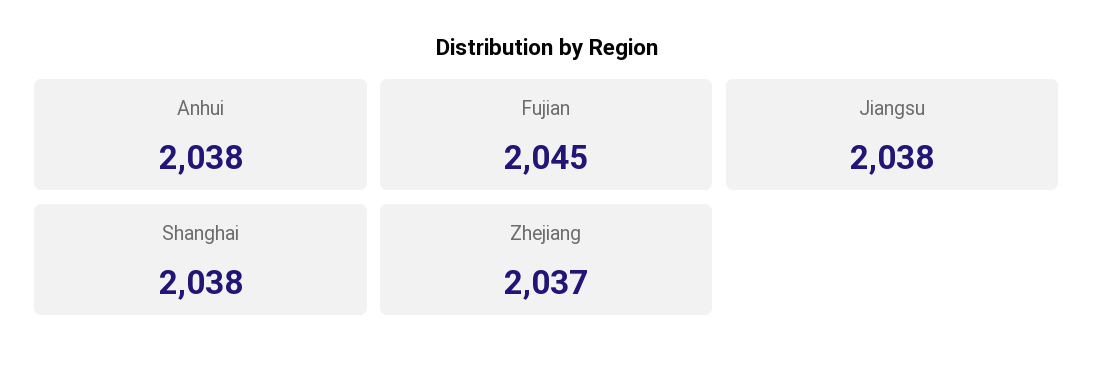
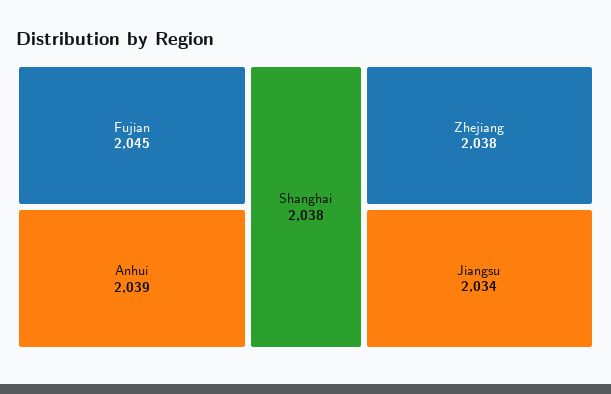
  {
-   "Anhui": 2038,
+   "Anhui": 2039,
    "Fujian": 2045,
-   "Jiangsu": 2038,
+   "Jiangsu": 2034,
    "Shanghai": 2038,
-   "Zhejiang": 2037
+   "Zhejiang": 2038
  }

